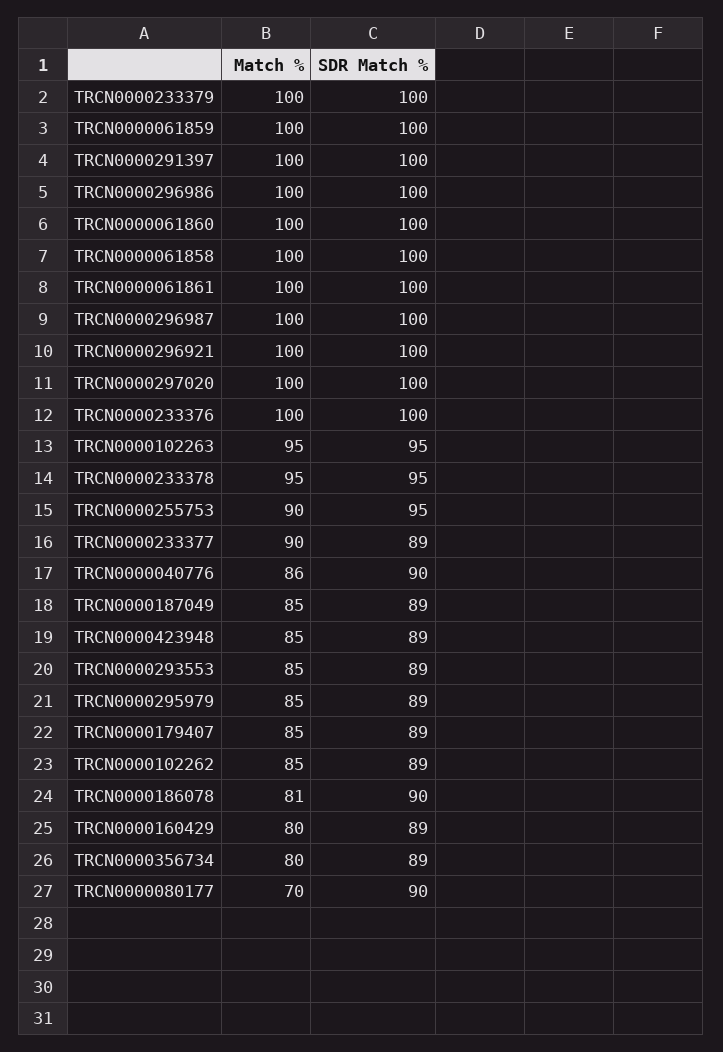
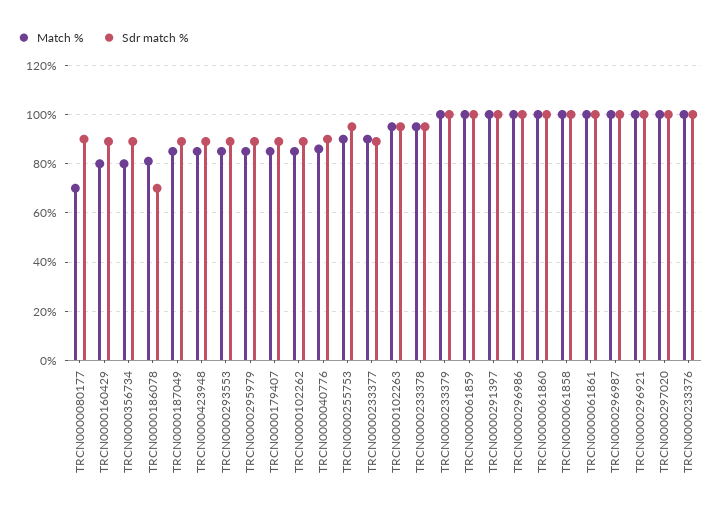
  {
    "Match %": {
      "TRCN0000233379": 100,
      "TRCN0000061859": 100,
      "TRCN0000291397": 100,
      "TRCN0000296986": 100,
      "TRCN0000061860": 100,
      "TRCN0000061858": 100,
      "TRCN0000061861": 100,
      "TRCN0000296987": 100,
      "TRCN0000296921": 100,
      "TRCN0000297020": 100,
      "TRCN0000233376": 100,
      "TRCN0000102263": 95,
      "TRCN0000233378": 95,
      "TRCN0000255753": 90,
      "TRCN0000233377": 90,
      "TRCN0000040776": 86,
      "TRCN0000187049": 85,
      "TRCN0000423948": 85,
      "TRCN0000293553": 85,
      "TRCN0000295979": 85,
      "TRCN0000179407": 85,
      "TRCN0000102262": 85,
      "TRCN0000186078": 81,
      "TRCN0000160429": 80,
      "TRCN0000356734": 80,
      "TRCN0000080177": 70
    },
    "SDR Match %": {
      "TRCN0000233379": 100,
      "TRCN0000061859": 100,
      "TRCN0000291397": 100,
      "TRCN0000296986": 100,
      "TRCN0000061860": 100,
      "TRCN0000061858": 100,
      "TRCN0000061861": 100,
      "TRCN0000296987": 100,
      "TRCN0000296921": 100,
      "TRCN0000297020": 100,
      "TRCN0000233376": 100,
      "TRCN0000102263": 95,
      "TRCN0000233378": 95,
      "TRCN0000255753": 95,
      "TRCN0000233377": 89,
      "TRCN0000040776": 90,
      "TRCN0000187049": 89,
      "TRCN0000423948": 89,
      "TRCN0000293553": 89,
      "TRCN0000295979": 89,
      "TRCN0000179407": 89,
      "TRCN0000102262": 89,
-     "TRCN0000186078": 90,
+     "TRCN0000186078": 70,
      "TRCN0000160429": 89,
      "TRCN0000356734": 89,
      "TRCN0000080177": 90
    }
  }

